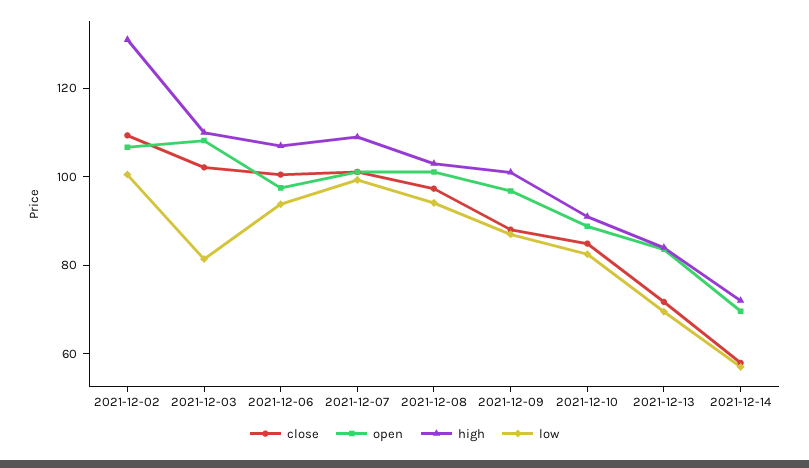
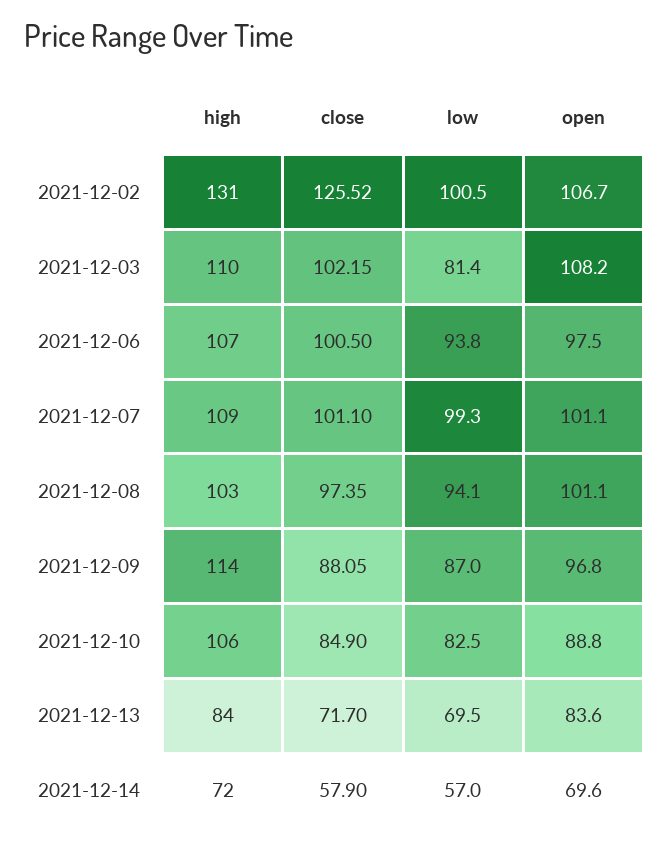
  {
    "close": {
-     "2021-12-02": 110,
+     "2021-12-02": 125.52,
      "2021-12-03": 102.15,
      "2021-12-06": 100.5,
      "2021-12-07": 101.1,
      "2021-12-08": 97.35,
      "2021-12-09": 88.05,
      "2021-12-10": 84.9,
      "2021-12-13": 71.7,
      "2021-12-14": 57.9
    },
    "open": {
      "2021-12-02": 106.7,
      "2021-12-03": 108.2,
      "2021-12-06": 97.5,
      "2021-12-07": 101.1,
      "2021-12-08": 101.1,
      "2021-12-09": 96.8,
      "2021-12-10": 88.8,
      "2021-12-13": 83.6,
      "2021-12-14": 69.6
    },
    "high": {
      "2021-12-02": 131,
      "2021-12-03": 110,
      "2021-12-06": 107,
      "2021-12-07": 109,
      "2021-12-08": 103,
-     "2021-12-09": 100,
+     "2021-12-09": 114,
-     "2021-12-10": 90,
+     "2021-12-10": 106,
      "2021-12-13": 84,
      "2021-12-14": 72
    },
    "low": {
      "2021-12-02": 100.5,
      "2021-12-03": 81.4,
      "2021-12-06": 93.8,
      "2021-12-07": 99.3,
      "2021-12-08": 94.1,
      "2021-12-09": 87,
      "2021-12-10": 82.5,
      "2021-12-13": 69.5,
      "2021-12-14": 57
    }
  }

